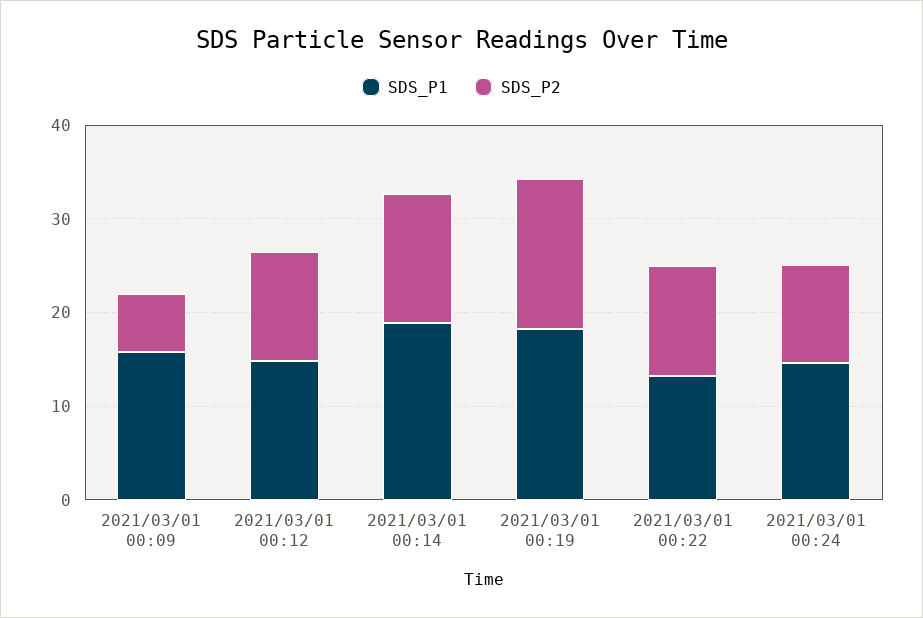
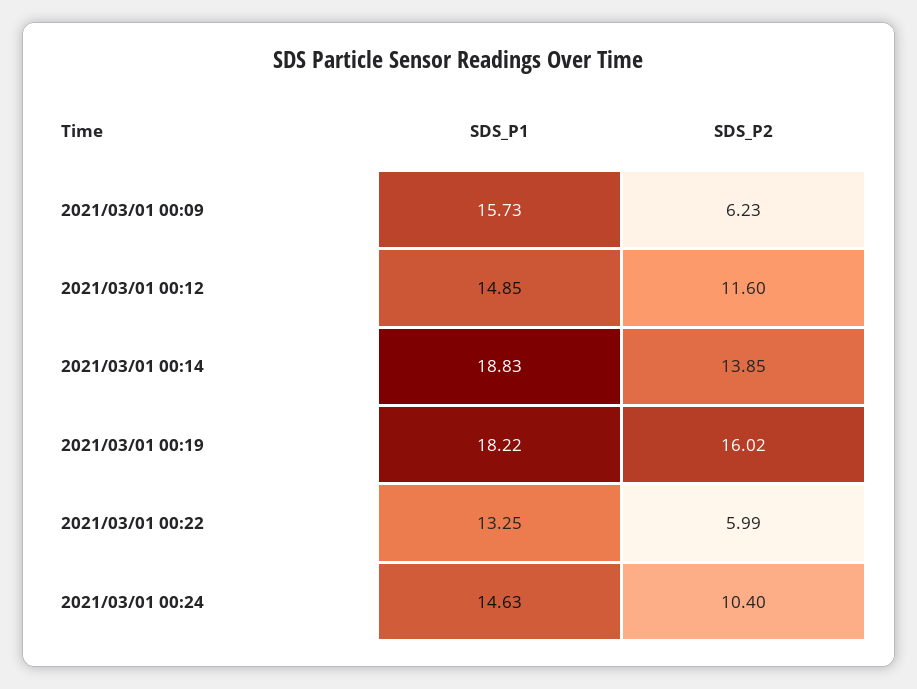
  {
    "SDS_P1": {
      "2021/03/01 00:09": 15.73,
      "2021/03/01 00:12": 14.85,
      "2021/03/01 00:14": 18.83,
      "2021/03/01 00:19": 18.22,
      "2021/03/01 00:22": 13.25,
      "2021/03/01 00:24": 14.63
    },
    "SDS_P2": {
      "2021/03/01 00:09": 6.23,
      "2021/03/01 00:12": 11.6,
      "2021/03/01 00:14": 13.85,
      "2021/03/01 00:19": 16.02,
-     "2021/03/01 00:22": 12,
+     "2021/03/01 00:22": 5.99,
      "2021/03/01 00:24": 10.4
    }
  }

